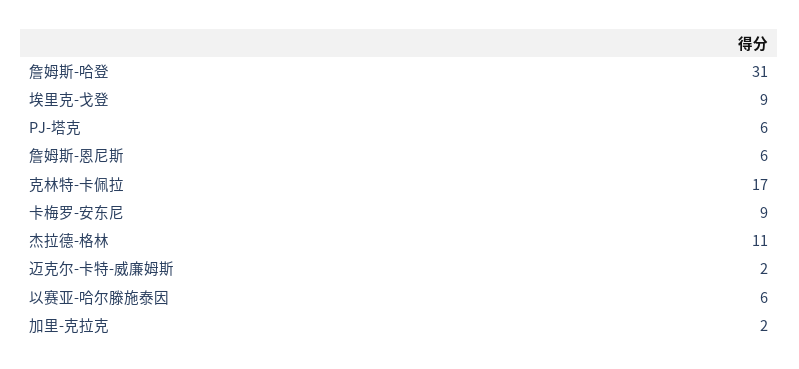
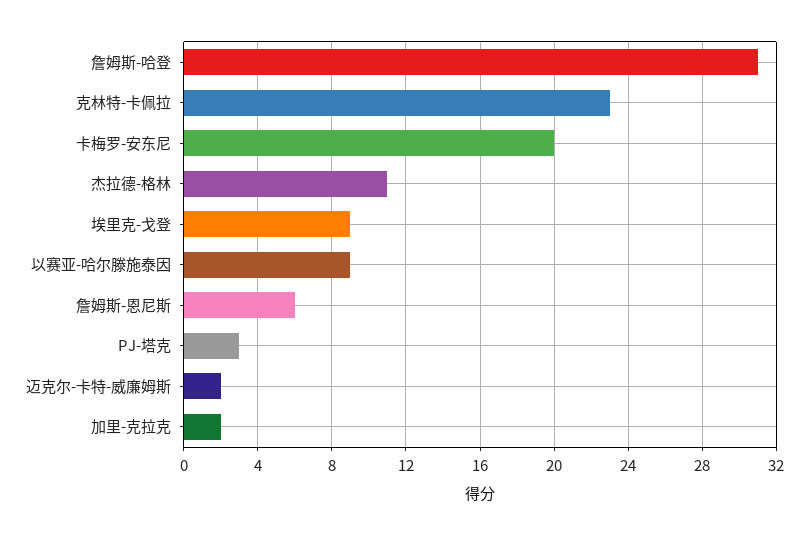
  {
    "詹姆斯-哈登": 31,
    "埃里克-戈登": 9,
-   "PJ-塔克": 6,
+   "PJ-塔克": 3,
    "詹姆斯-恩尼斯": 6,
-   "克林特-卡佩拉": 17,
+   "克林特-卡佩拉": 23,
-   "卡梅罗-安东尼": 9,
+   "卡梅罗-安东尼": 20,
    "杰拉德-格林": 11,
    "迈克尔-卡特-威廉姆斯": 2,
-   "以赛亚-哈尔滕施泰因": 6,
+   "以赛亚-哈尔滕施泰因": 9,
    "加里-克拉克": 2
  }

